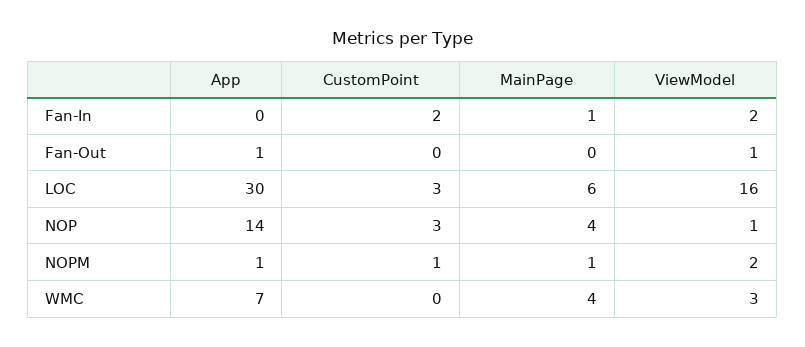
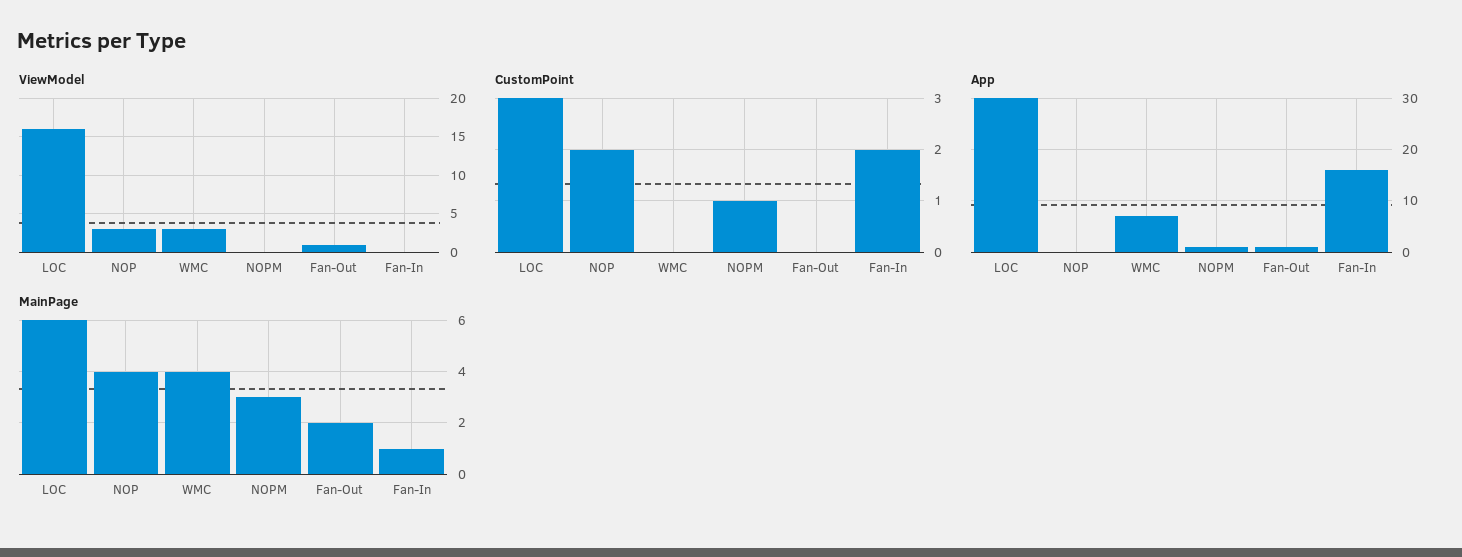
  {
    "App": {
-     "Fan-In": 0,
+     "Fan-In": 15,
      "Fan-Out": 1,
      "LOC": 30,
-     "NOP": 14,
+     "NOP": 0,
      "NOPM": 1,
      "WMC": 7
    },
    "CustomPoint": {
      "Fan-In": 2,
      "Fan-Out": 0,
      "LOC": 3,
-     "NOP": 3,
+     "NOP": 2,
      "NOPM": 1,
      "WMC": 0
    },
    "MainPage": {
      "Fan-In": 1,
-     "Fan-Out": 0,
+     "Fan-Out": 2,
      "LOC": 6,
      "NOP": 4,
-     "NOPM": 1,
+     "NOPM": 3,
      "WMC": 4
    },
    "ViewModel": {
-     "Fan-In": 2,
+     "Fan-In": 0,
      "Fan-Out": 1,
      "LOC": 16,
-     "NOP": 1,
+     "NOP": 3,
-     "NOPM": 2,
+     "NOPM": 0,
      "WMC": 3
    }
  }

